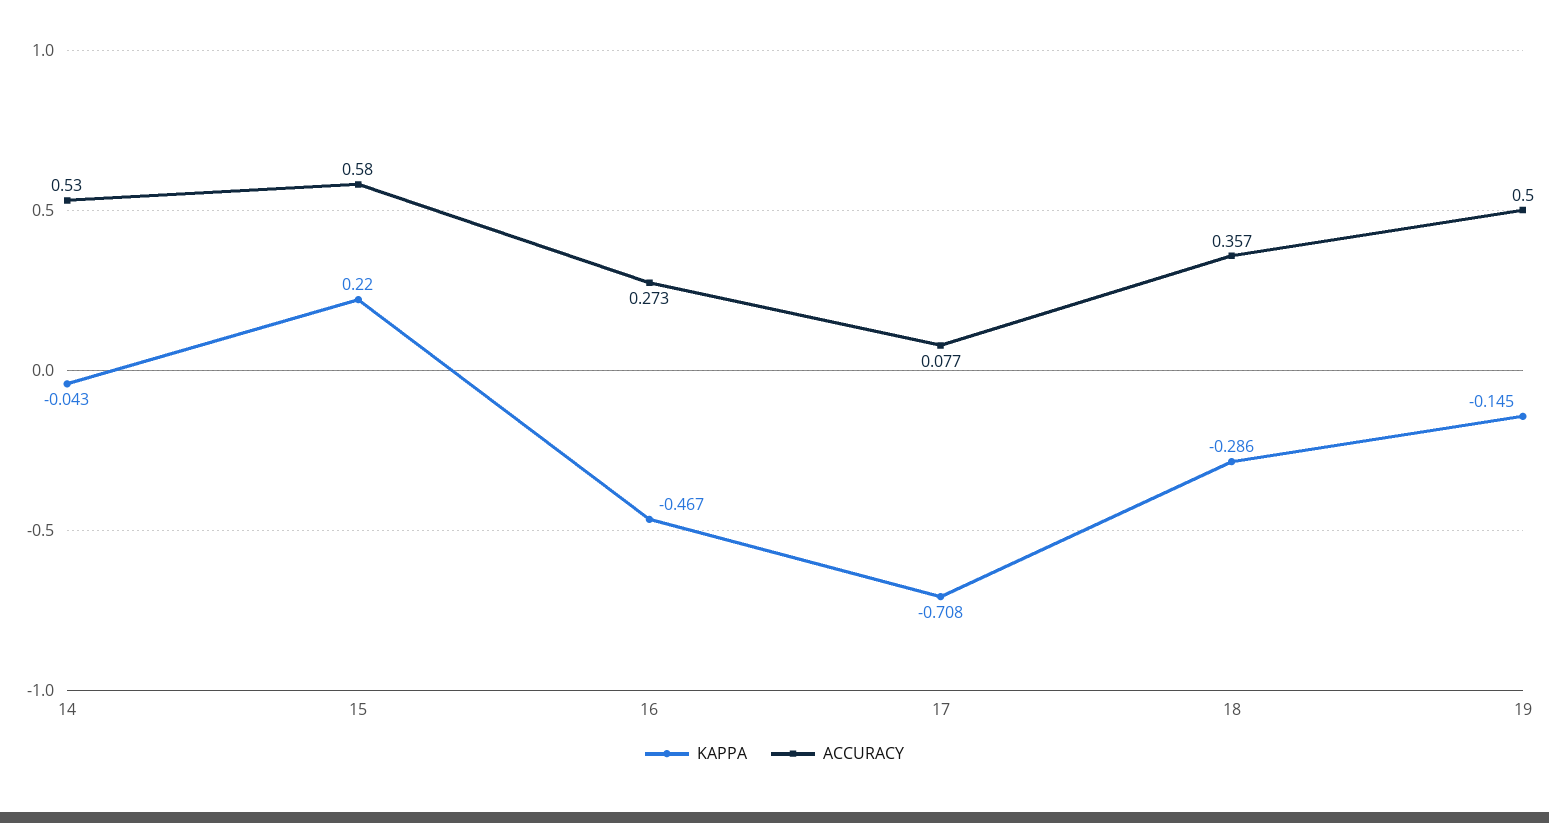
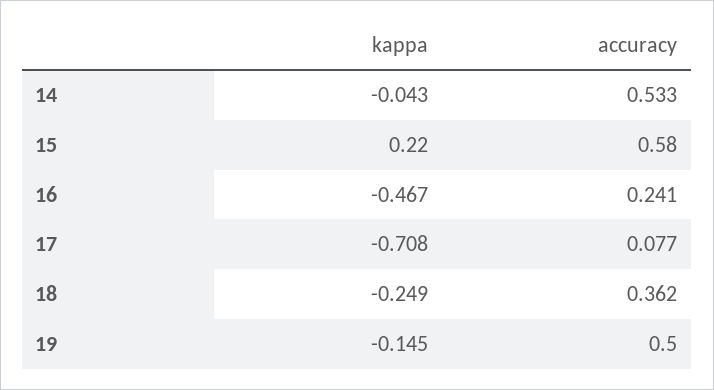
  {
    "KAPPA": {
      "14": -0.043,
      "15": 0.22,
      "16": -0.467,
      "17": -0.708,
-     "18": -0.286,
+     "18": -0.249,
      "19": -0.145
    },
    "ACCURACY": {
-     "14": 0.53,
+     "14": 0.533,
      "15": 0.58,
-     "16": 0.273,
+     "16": 0.241,
      "17": 0.077,
-     "18": 0.357,
+     "18": 0.362,
      "19": 0.5
    }
  }

